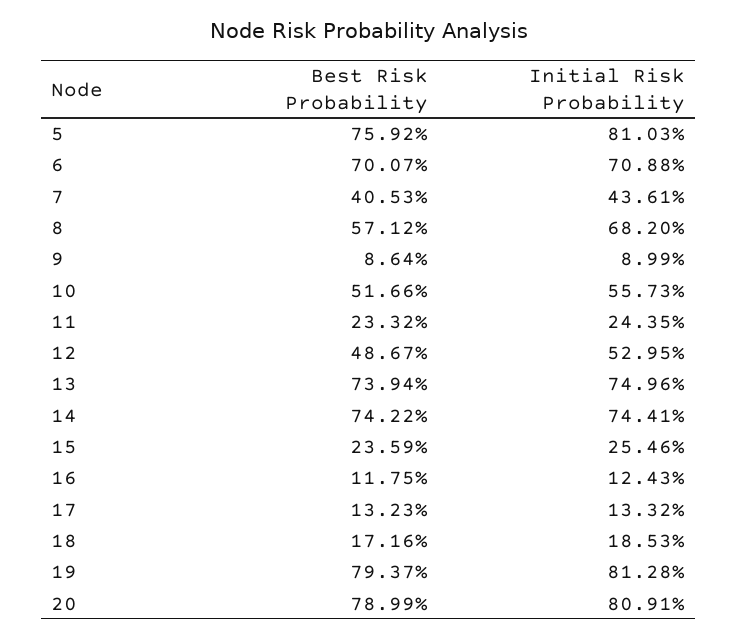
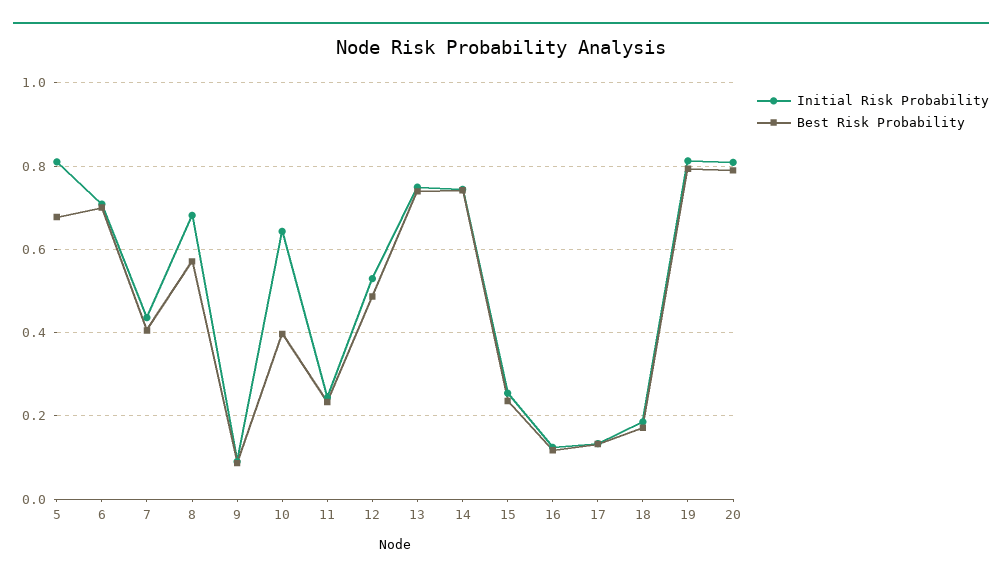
  {
    "Best Risk Probability": {
-     "5": 0.7592,
+     "5": 0.68,
      "6": 0.7007,
      "7": 0.4053,
      "8": 0.5712,
      "9": 0.0864,
-     "10": 0.5166,
+     "10": 0.4,
      "11": 0.2332,
      "12": 0.4867,
      "13": 0.7394,
      "14": 0.7422,
      "15": 0.2359,
      "16": 0.1175,
      "17": 0.1323,
      "18": 0.1716,
      "19": 0.7937,
      "20": 0.7899
    },
    "Initial Risk Probability": {
      "5": 0.8103,
      "6": 0.7088,
      "7": 0.4361,
      "8": 0.682,
      "9": 0.0899,
-     "10": 0.5573,
+     "10": 0.64,
      "11": 0.2435,
      "12": 0.5295,
      "13": 0.7496,
      "14": 0.7441,
      "15": 0.2546,
      "16": 0.1243,
      "17": 0.1332,
      "18": 0.1853,
      "19": 0.8128,
      "20": 0.8091
    }
  }

